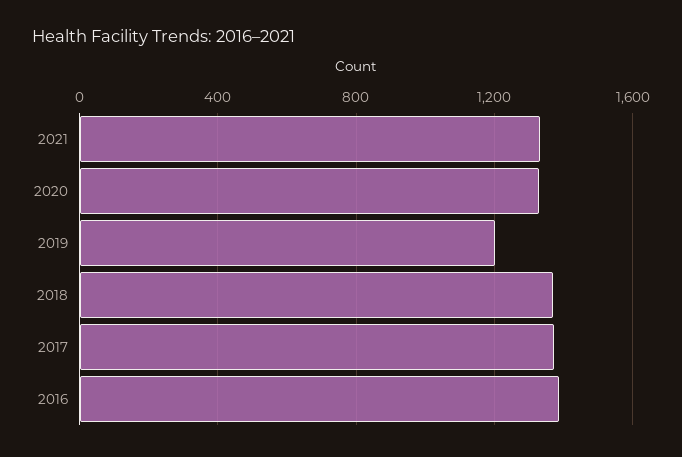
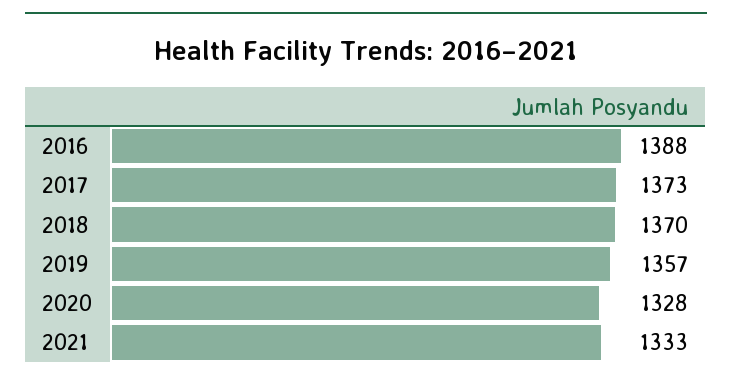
  {
    "2021": 1333,
    "2020": 1328,
-   "2019": 1200,
+   "2019": 1357,
    "2018": 1370,
    "2017": 1373,
    "2016": 1388
  }

